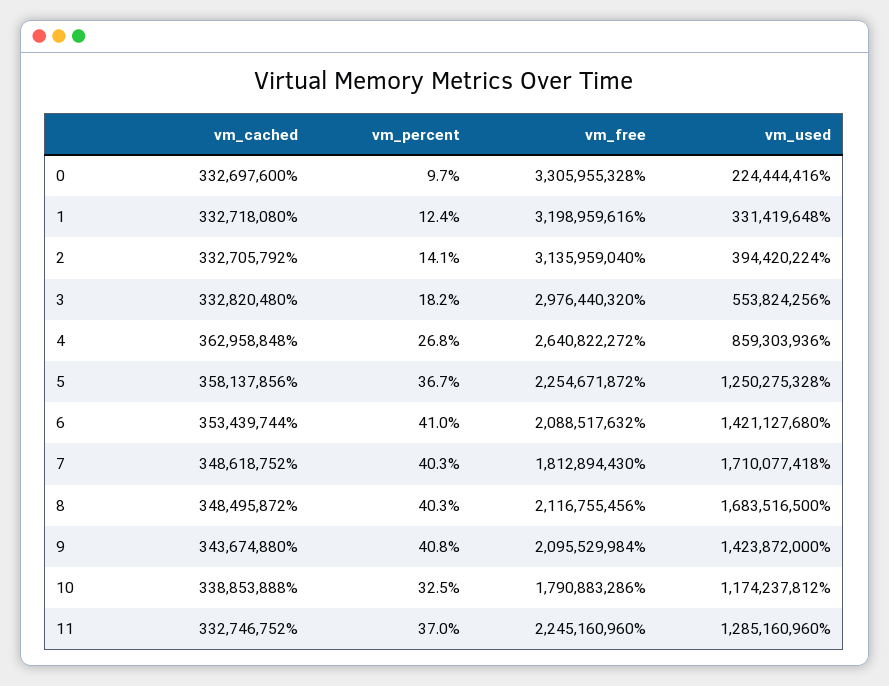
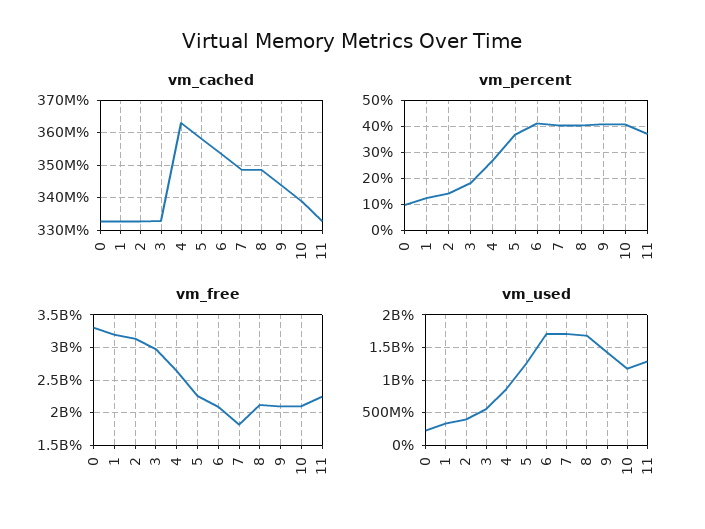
  {
    "vm_cached": {
      "0": 332697600,
      "1": 332718080,
      "2": 332705792,
      "3": 332820480,
      "4": 362958848,
      "5": 358137856,
      "6": 353439744,
      "7": 348618752,
      "8": 348495872,
      "9": 343674880,
      "10": 338853888,
      "11": 332746752
    },
    "vm_percent": {
      "0": 9.7,
      "1": 12.4,
      "2": 14.1,
      "3": 18.2,
      "4": 26.8,
      "5": 36.7,
      "6": 41,
      "7": 40.3,
      "8": 40.3,
      "9": 40.8,
-     "10": 32.5,
+     "10": 40,
      "11": 37
    },
    "vm_free": {
      "0": 3305955328,
      "1": 3198959616,
      "2": 3135959040,
      "3": 2976440320,
      "4": 2640822272,
      "5": 2254671872,
      "6": 2088517632,
      "7": 1812894430,
      "8": 2116755456,
      "9": 2095529984,
-     "10": 1790883286,
+     "10": 2100000000,
      "11": 2245160960
    },
    "vm_used": {
      "0": 224444416,
      "1": 331419648,
      "2": 394420224,
      "3": 553824256,
      "4": 859303936,
      "5": 1250275328,
-     "6": 1421127680,
+     "6": 1700000000,
      "7": 1710077418,
      "8": 1683516500,
      "9": 1423872000,
      "10": 1174237812,
      "11": 1285160960
    }
  }

